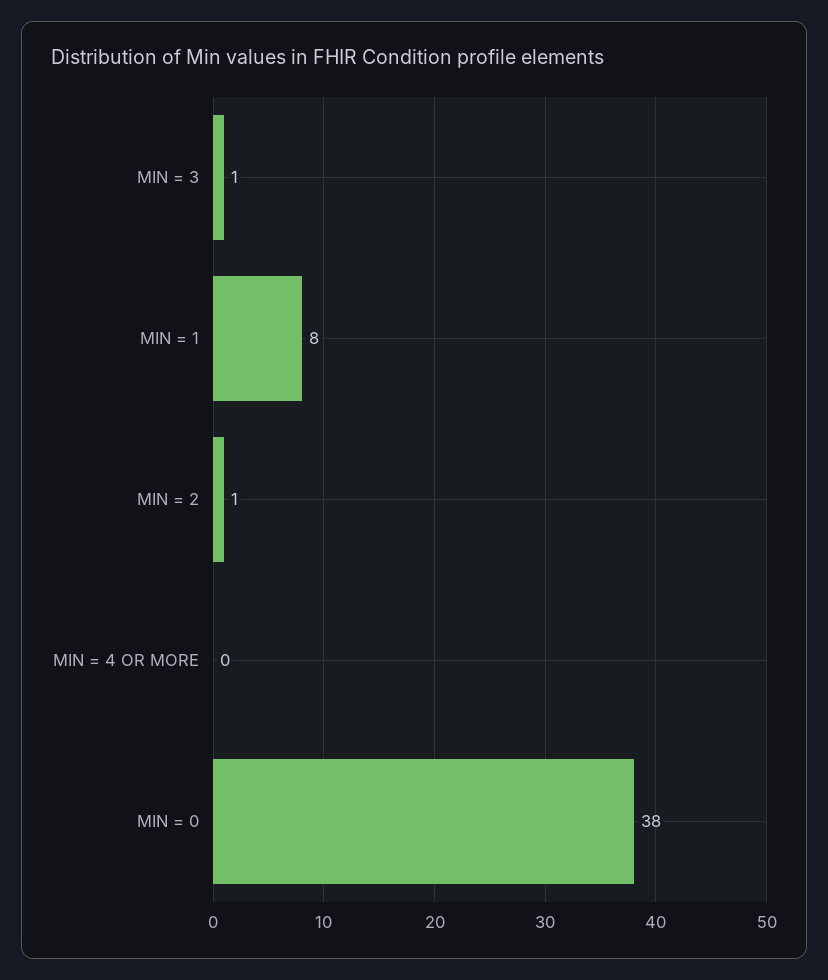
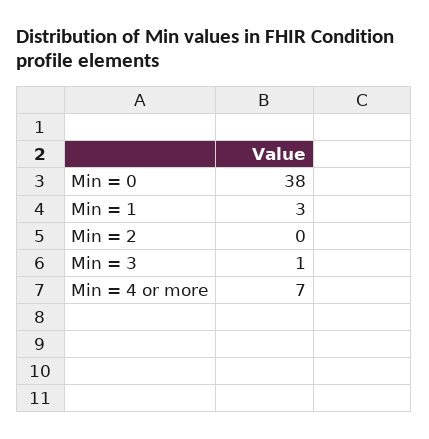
  {
    "MIN = 3": 1,
-   "MIN = 1": 8,
+   "MIN = 1": 3,
-   "MIN = 2": 1,
+   "MIN = 2": 0,
-   "MIN = 4 OR MORE": 0,
+   "MIN = 4 OR MORE": 7,
    "MIN = 0": 38
  }

